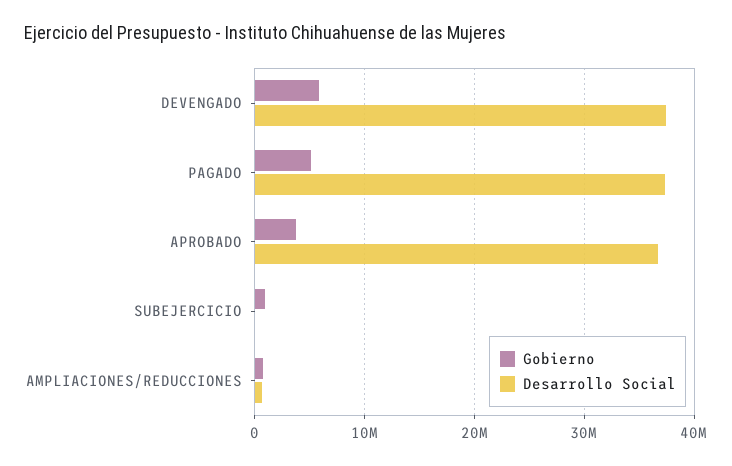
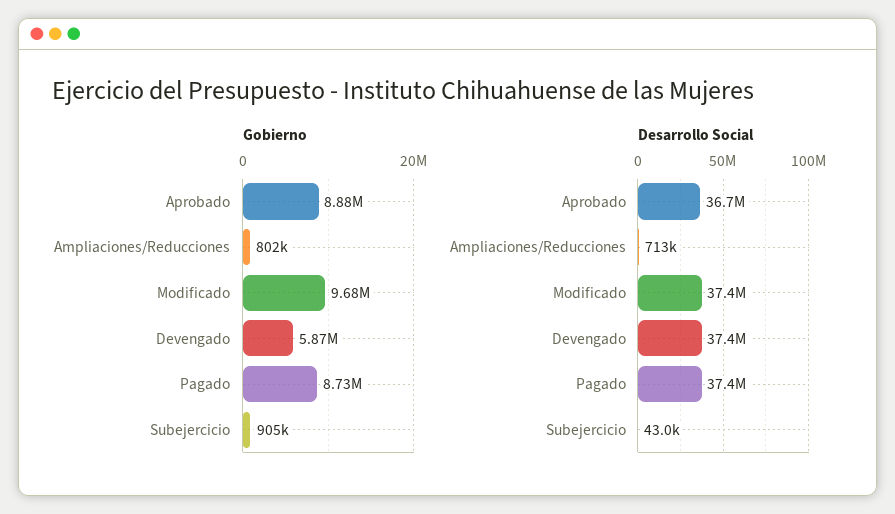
  {
    "Gobierno": {
      "DEVENGADO": 5870000,
-     "PAGADO": 5000000,
+     "PAGADO": 8730000,
-     "APROBADO": 4000000,
+     "APROBADO": 8880000,
      "SUBEJERCICIO": 905000,
-     "AMPLIACIONES/REDUCCIONES": 802000
+     "AMPLIACIONES/REDUCCIONES": 802000,
+     "Modificado": 9680000
    },
    "Desarrollo Social": {
      "DEVENGADO": 37400000,
      "PAGADO": 37400000,
      "APROBADO": 36700000,
      "SUBEJERCICIO": 43000,
-     "AMPLIACIONES/REDUCCIONES": 713000
+     "AMPLIACIONES/REDUCCIONES": 713000,
+     "Modificado": 37400000
    }
  }

